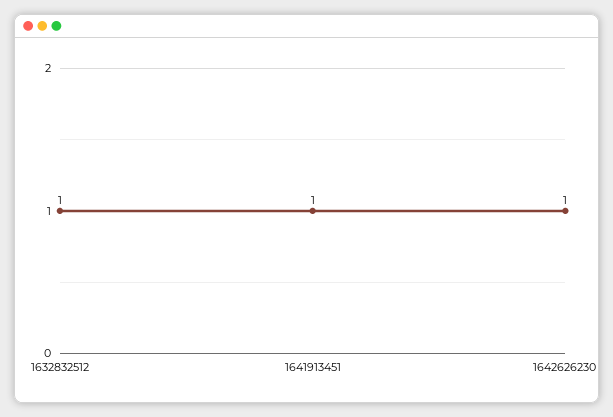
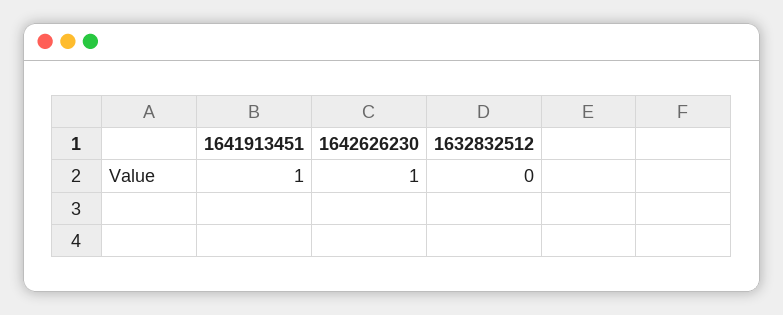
  {
-   "1632832512": 1,
+   "1632832512": 0,
    "1641913451": 1,
    "1642626230": 1
  }

